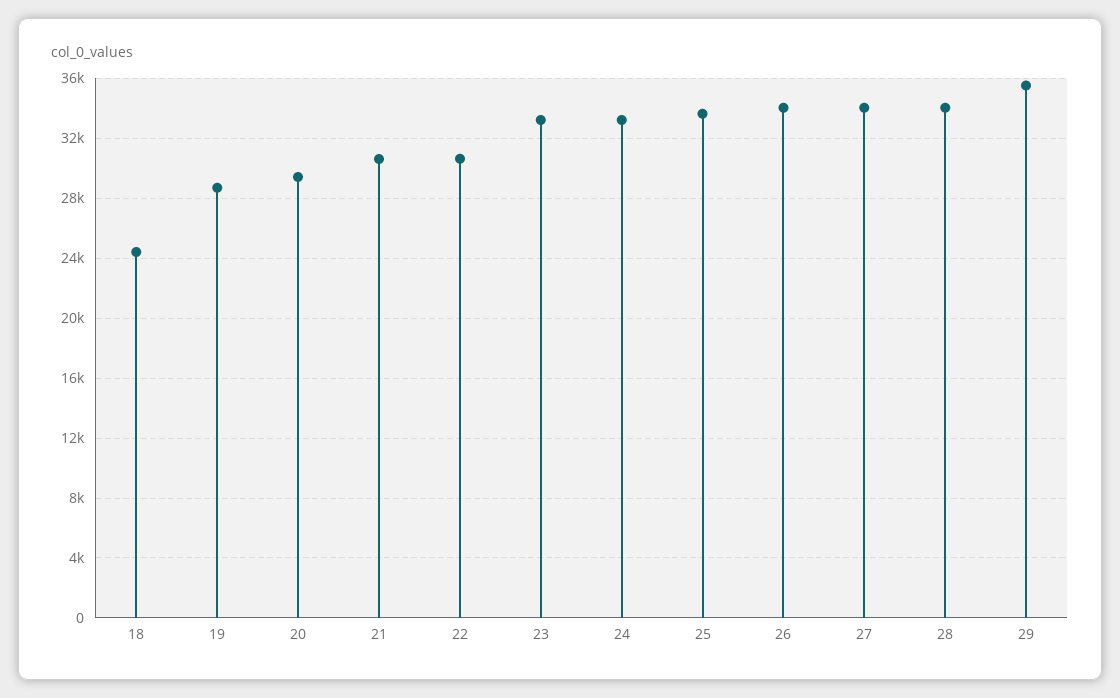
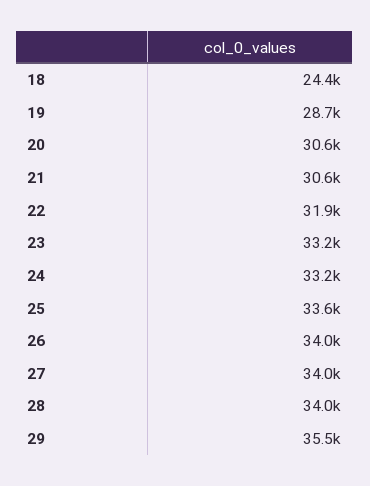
  {
    "18": 24400,
    "19": 28700,
-   "20": 29500,
+   "20": 30600,
    "21": 30600,
-   "22": 30500,
+   "22": 31900,
    "23": 33200,
    "24": 33200,
    "25": 33600,
    "26": 34000,
    "27": 34000,
    "28": 34000,
    "29": 35500
  }

